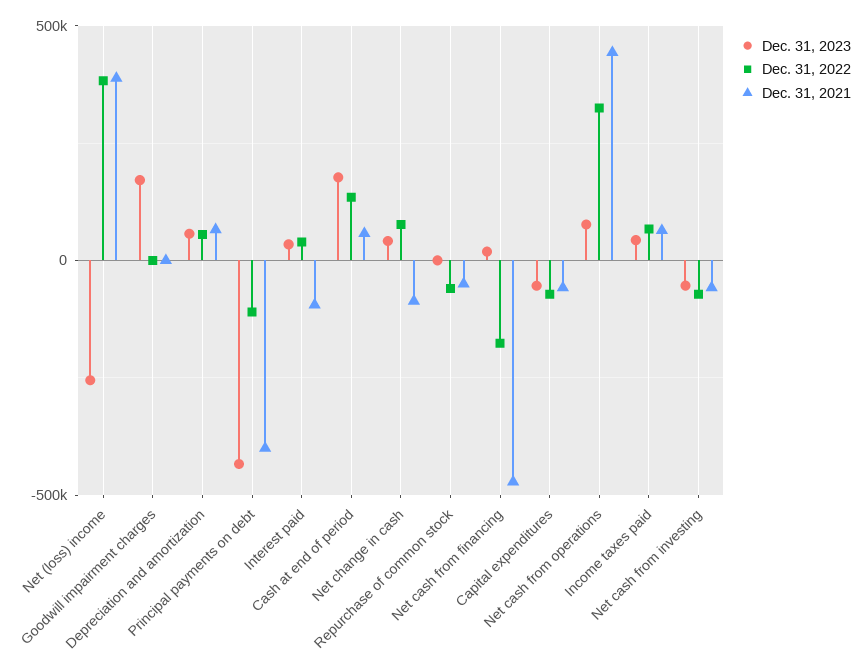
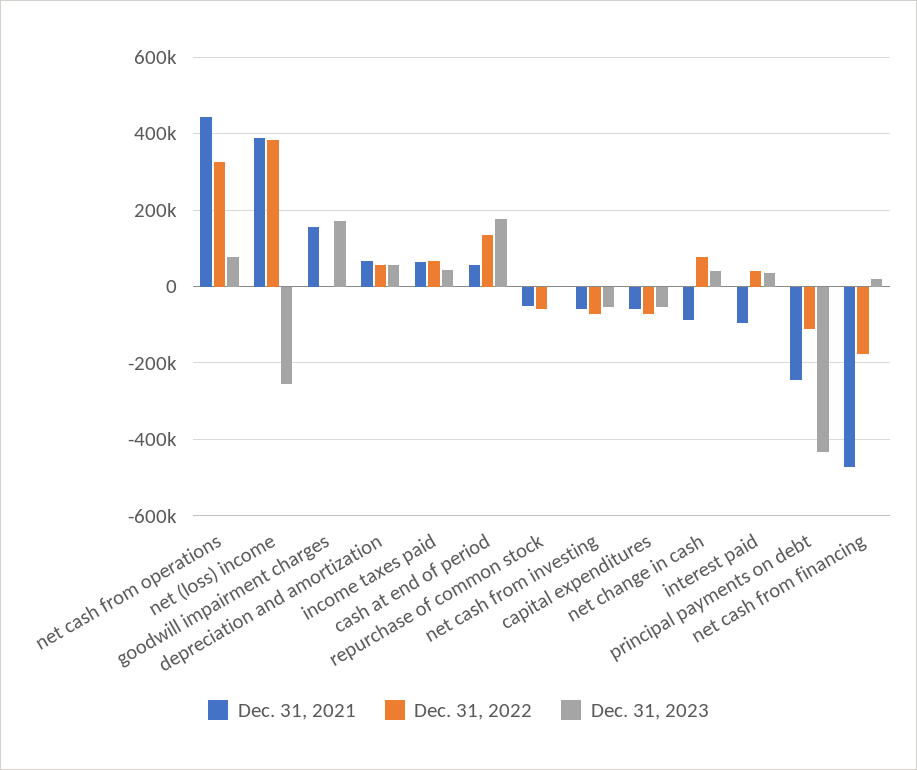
  {
    "Dec. 31, 2023": {
      "Net (loss) income": -260000,
      "Goodwill impairment charges": 180000,
      "Depreciation and amortization": 60000,
      "Principal payments on debt": -440000,
      "Interest paid": 40000,
      "Cash at end of period": 180000,
      "Net change in cash": 40000,
      "Repurchase of common stock": 0,
      "Net cash from financing": 20000,
      "Capital expenditures": -60000,
      "Net cash from operations": 80000,
      "Income taxes paid": 40000,
      "Net cash from investing": -60000
    },
    "Dec. 31, 2022": {
      "Net (loss) income": 380000,
      "Goodwill impairment charges": 0,
      "Depreciation and amortization": 60000,
      "Principal payments on debt": -120000,
      "Interest paid": 40000,
      "Cash at end of period": 140000,
      "Net change in cash": 80000,
      "Repurchase of common stock": -60000,
      "Net cash from financing": -180000,
      "Capital expenditures": -80000,
      "Net cash from operations": 320000,
      "Income taxes paid": 60000,
      "Net cash from investing": -80000
    },
    "Dec. 31, 2021": {
      "Net (loss) income": 380000,
-     "Goodwill impairment charges": 0,
+     "Goodwill impairment charges": 160000,
      "Depreciation and amortization": 60000,
-     "Principal payments on debt": -400000,
+     "Principal payments on debt": -240000,
      "Interest paid": -100000,
      "Cash at end of period": 60000,
      "Net change in cash": -80000,
      "Repurchase of common stock": -60000,
      "Net cash from financing": -480000,
      "Capital expenditures": -60000,
      "Net cash from operations": 440000,
      "Income taxes paid": 60000,
      "Net cash from investing": -60000
    }
  }

